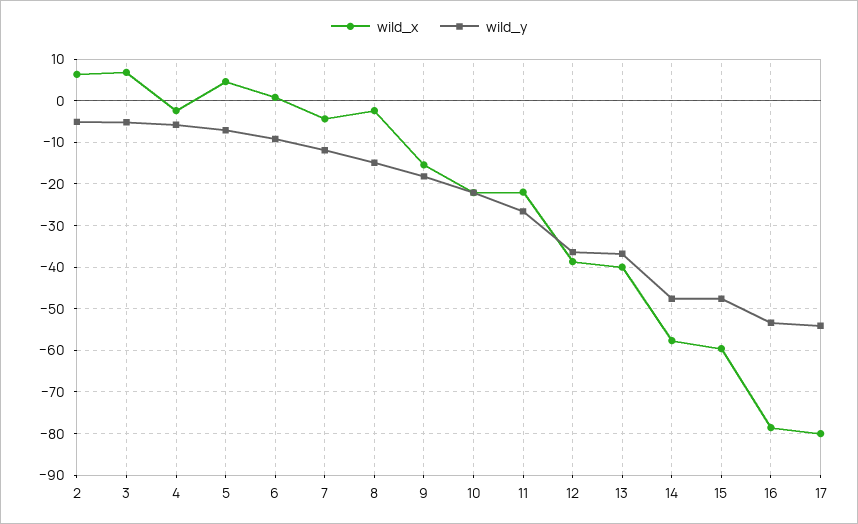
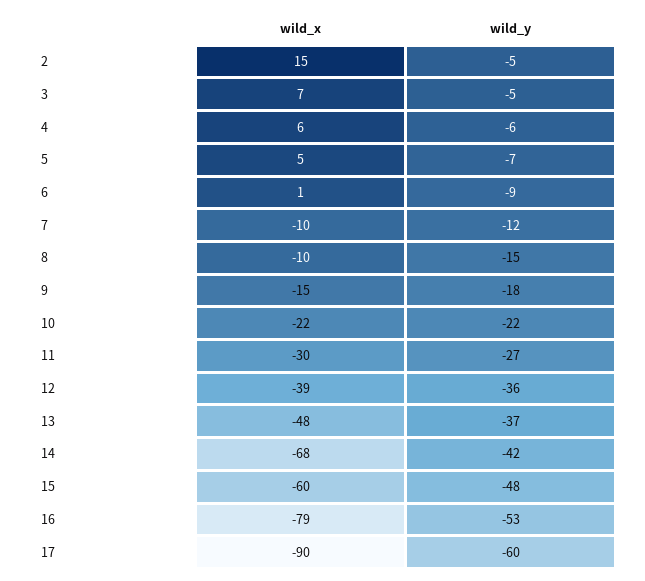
  {
    "wild_x": {
-     "2": 6,
+     "2": 15,
      "3": 7,
-     "4": -2,
+     "4": 6,
      "5": 5,
      "6": 1,
-     "7": -4,
+     "7": -10,
-     "8": -2,
+     "8": -10,
      "9": -15,
      "10": -22,
-     "11": -22,
+     "11": -30,
      "12": -39,
-     "13": -40,
+     "13": -48,
-     "14": -58,
+     "14": -68,
      "15": -60,
      "16": -79,
-     "17": -80
+     "17": -90
    },
    "wild_y": {
      "2": -5,
      "3": -5,
      "4": -6,
      "5": -7,
      "6": -9,
      "7": -12,
      "8": -15,
      "9": -18,
      "10": -22,
      "11": -27,
      "12": -36,
      "13": -37,
-     "14": -48,
+     "14": -42,
      "15": -48,
      "16": -53,
-     "17": -54
+     "17": -60
    }
  }

